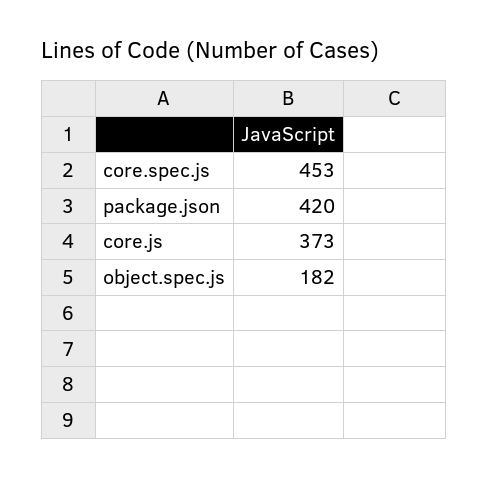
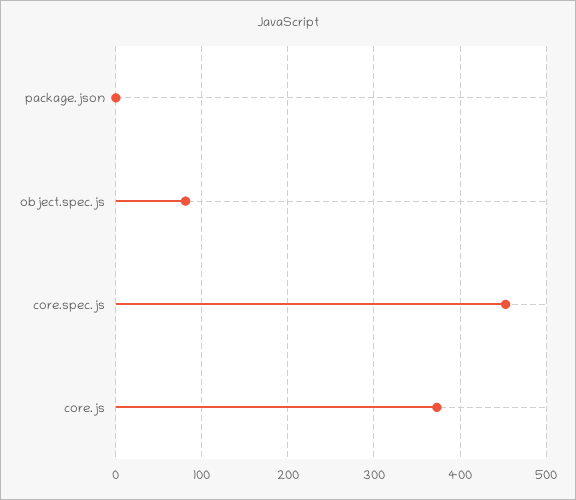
  {
    "core.spec.js": 453,
-   "package.json": 420,
+   "package.json": 0,
    "core.js": 373,
-   "object.spec.js": 182
+   "object.spec.js": 80
  }

